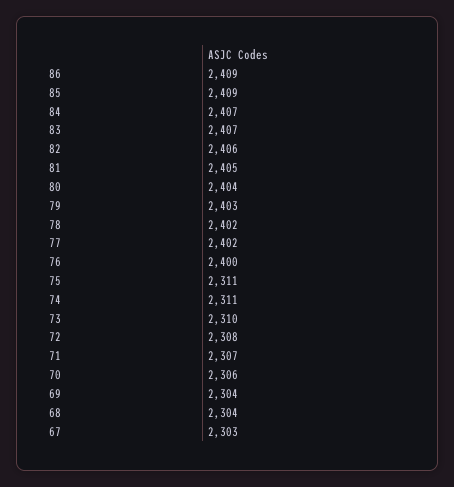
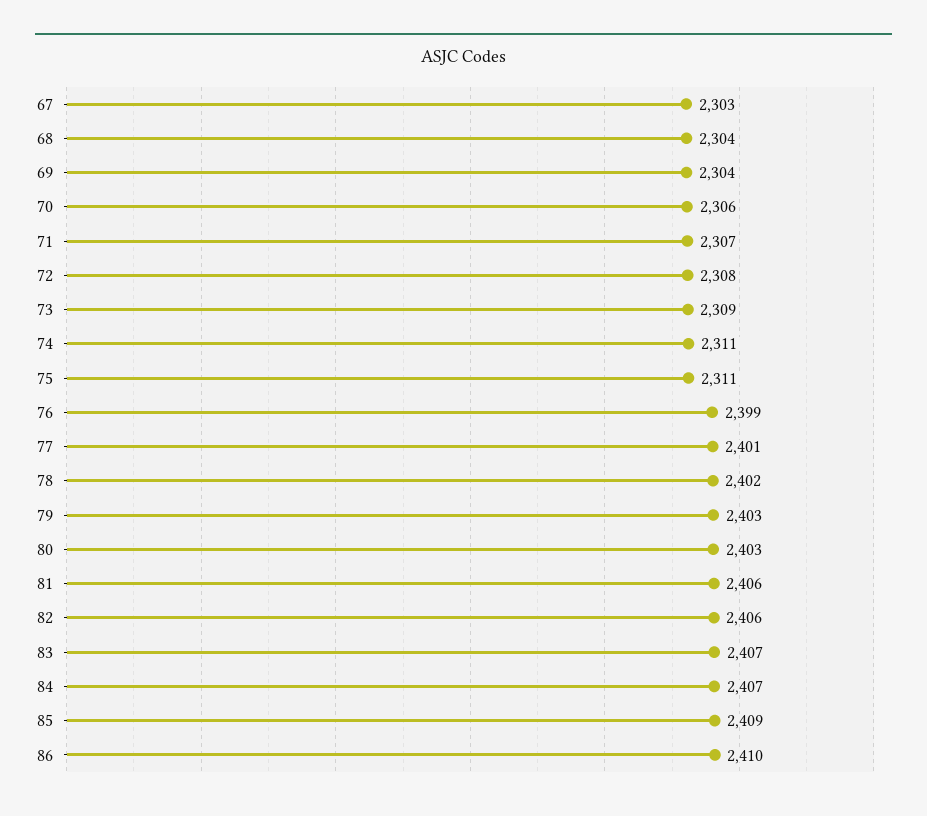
  {
-   "86": 2409,
+   "86": 2410,
    "85": 2409,
    "84": 2407,
    "83": 2407,
    "82": 2406,
-   "81": 2405,
+   "81": 2406,
-   "80": 2404,
+   "80": 2403,
    "79": 2403,
    "78": 2402,
-   "77": 2402,
+   "77": 2401,
-   "76": 2400,
+   "76": 2399,
    "75": 2311,
    "74": 2311,
-   "73": 2310,
+   "73": 2309,
    "72": 2308,
    "71": 2307,
    "70": 2306,
    "69": 2304,
    "68": 2304,
    "67": 2303
  }

